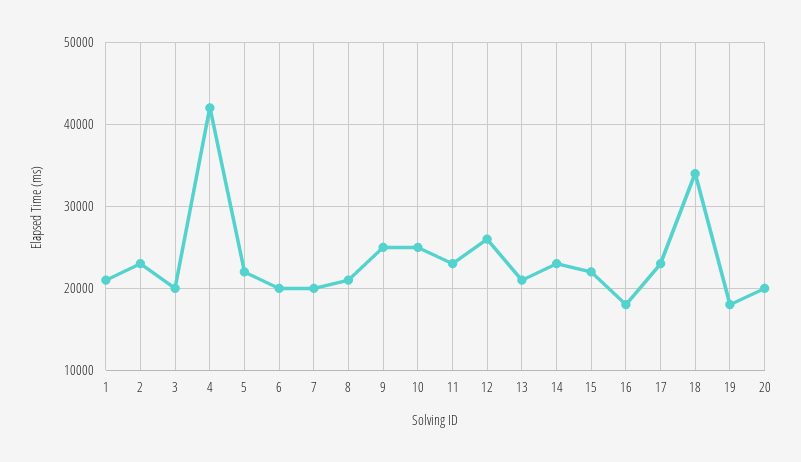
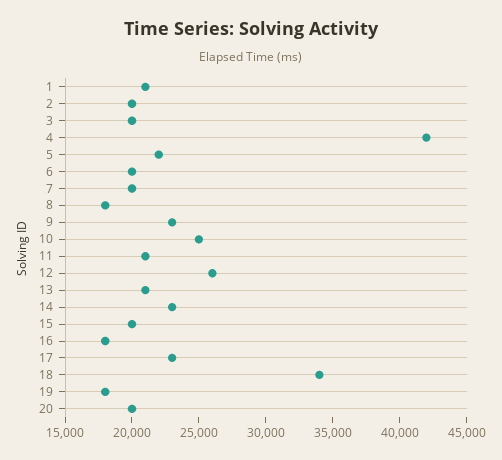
  {
    "1": 21000,
-   "2": 23000,
+   "2": 20000,
    "3": 20000,
    "4": 42000,
    "5": 22000,
    "6": 20000,
    "7": 20000,
-   "8": 21000,
+   "8": 18000,
-   "9": 25000,
+   "9": 23000,
    "10": 25000,
-   "11": 23000,
+   "11": 21000,
    "12": 26000,
    "13": 21000,
    "14": 23000,
-   "15": 22000,
+   "15": 20000,
    "16": 18000,
    "17": 23000,
    "18": 34000,
    "19": 18000,
    "20": 20000
  }

